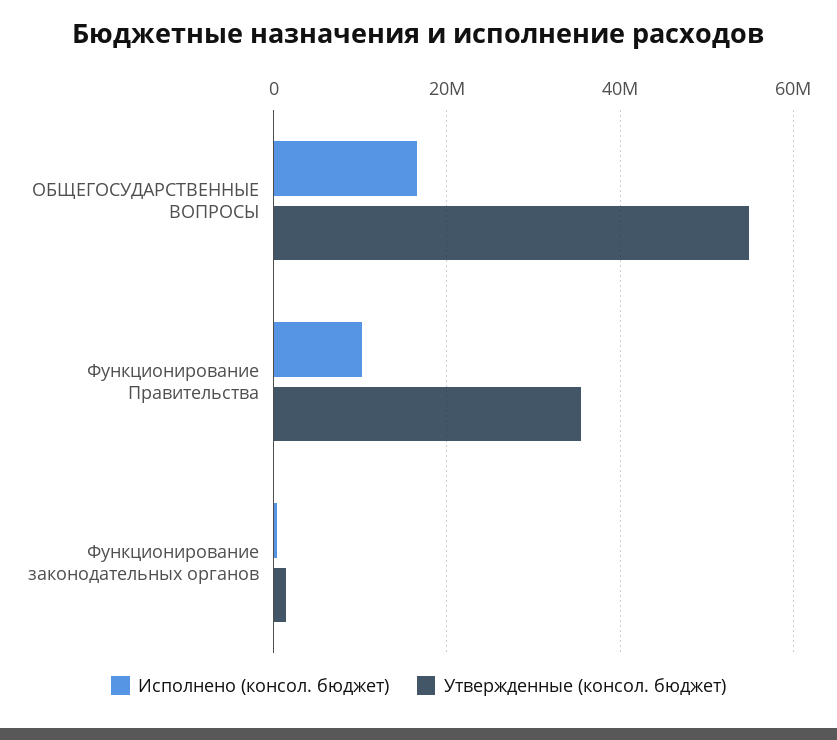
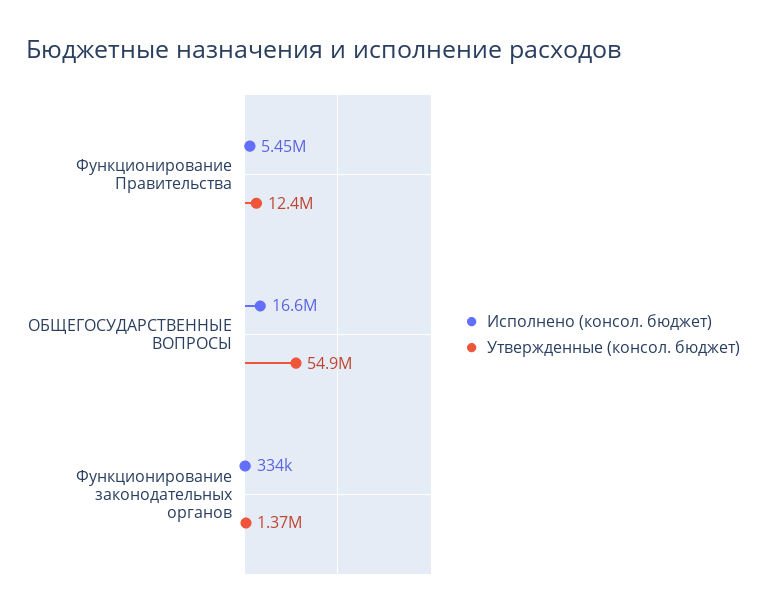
  {
    "Исполнено (консол. бюджет)": {
      "ОБЩЕГОСУДАРСТВЕННЫЕ ВОПРОСЫ": 16600000,
-     "Функционирование Правительства": 10000000,
+     "Функционирование Правительства": 5450000,
      "Функционирование законодательных органов": 334000
    },
    "Утвержденные (консол. бюджет)": {
      "ОБЩЕГОСУДАРСТВЕННЫЕ ВОПРОСЫ": 54900000,
-     "Функционирование Правительства": 36000000,
+     "Функционирование Правительства": 12400000,
      "Функционирование законодательных органов": 1370000
    }
  }

